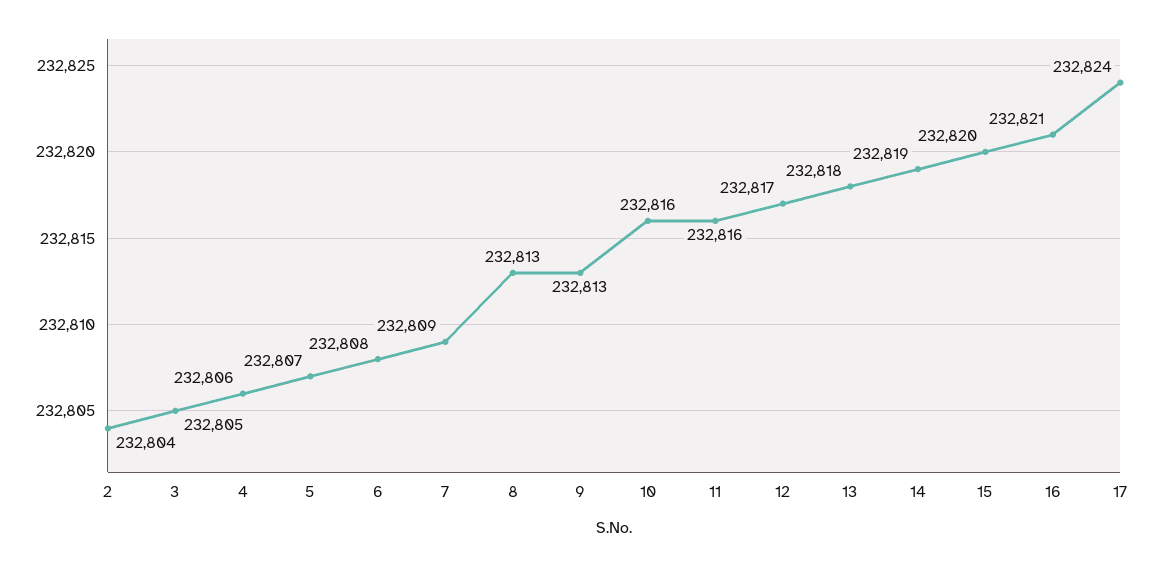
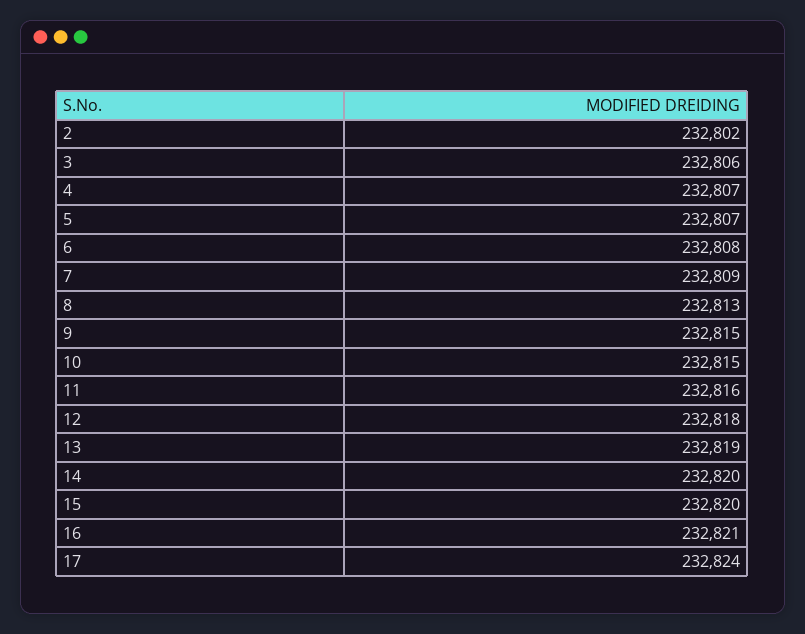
  {
-   "2": 232804,
+   "2": 232802,
-   "3": 232805,
+   "3": 232806,
-   "4": 232806,
+   "4": 232807,
    "5": 232807,
    "6": 232808,
    "7": 232809,
    "8": 232813,
-   "9": 232813,
+   "9": 232815,
-   "10": 232816,
+   "10": 232815,
    "11": 232816,
-   "12": 232817,
+   "12": 232818,
-   "13": 232818,
+   "13": 232819,
-   "14": 232819,
+   "14": 232820,
    "15": 232820,
    "16": 232821,
    "17": 232824
  }

